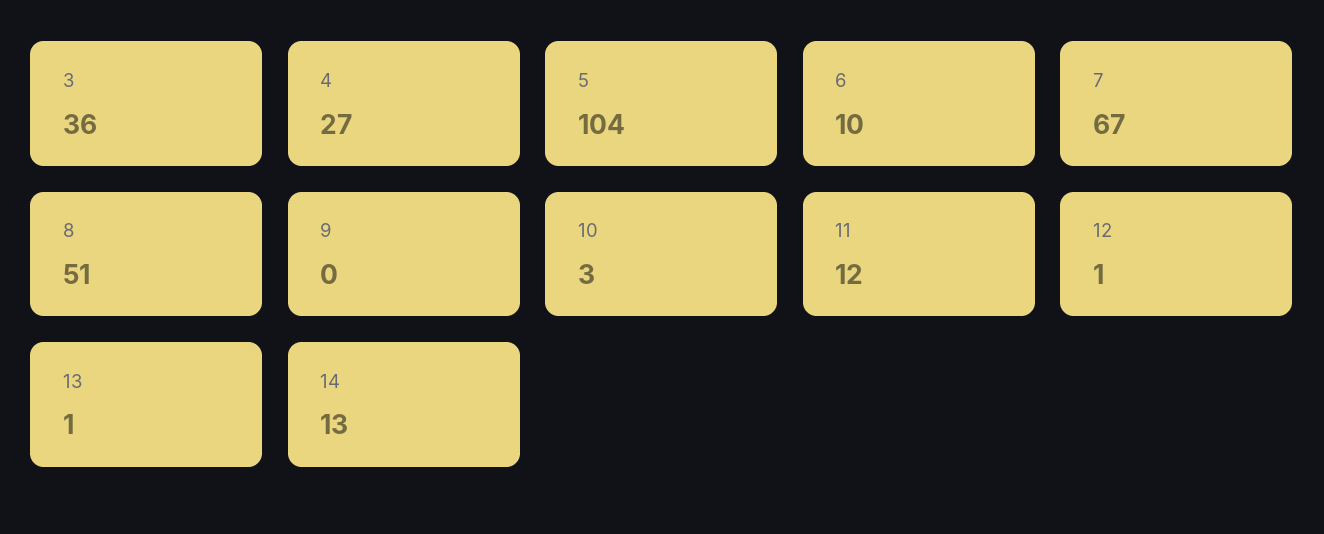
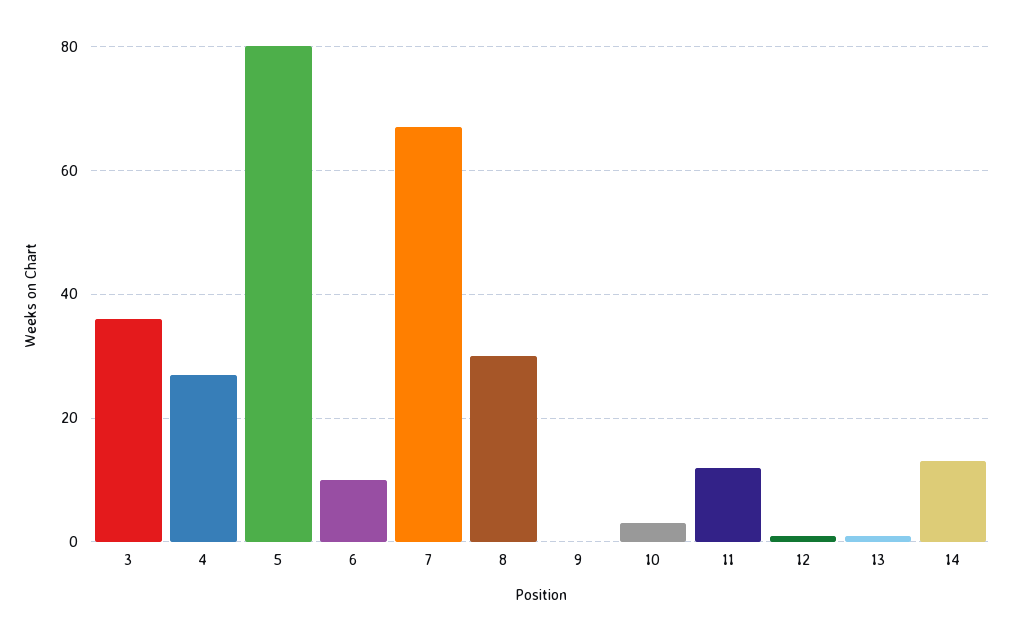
  {
    "3": 36,
    "4": 27,
-   "5": 104,
+   "5": 80,
    "6": 10,
    "7": 67,
-   "8": 51,
+   "8": 30,
    "9": 0,
    "10": 3,
    "11": 12,
    "12": 1,
    "13": 1,
    "14": 13
  }

